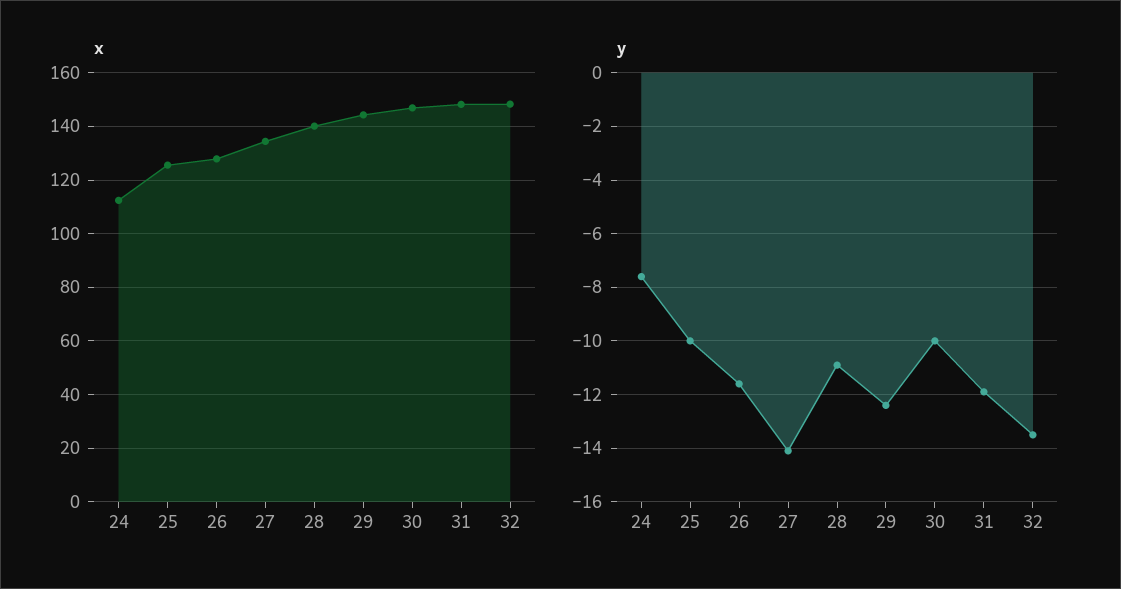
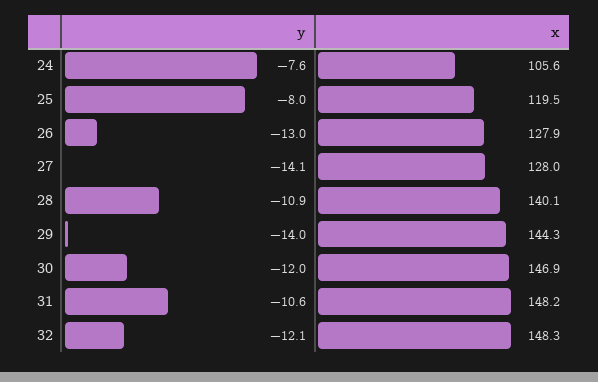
  {
    "x": {
-     "24": 112.5,
+     "24": 105.6,
-     "25": 125,
+     "25": 119.5,
      "26": 127.9,
-     "27": 135,
+     "27": 128,
      "28": 140.1,
      "29": 144.3,
      "30": 146.9,
      "31": 148.2,
      "32": 148.3
    },
    "y": {
      "24": -7.6,
-     "25": -10,
+     "25": -8,
-     "26": -11.5,
+     "26": -13,
      "27": -14.1,
      "28": -10.9,
-     "29": -12.5,
+     "29": -14,
-     "30": -10,
+     "30": -12,
-     "31": -12,
+     "31": -10.6,
-     "32": -13.5
+     "32": -12.1
    }
  }

